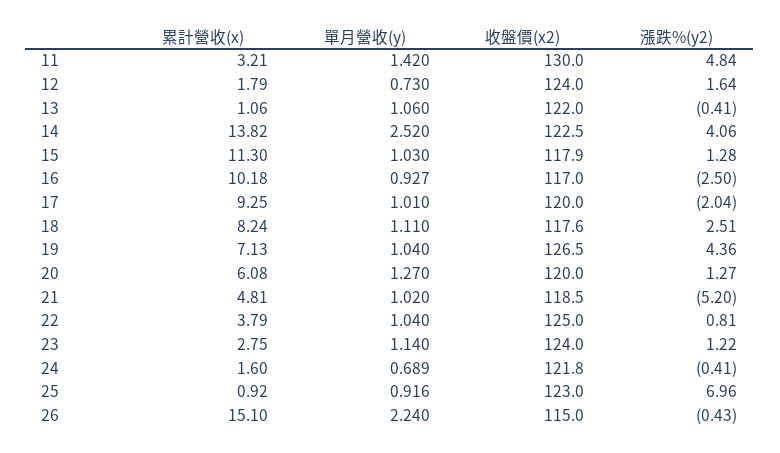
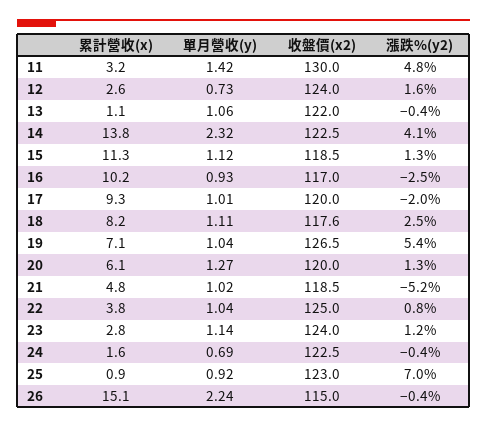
  {
    "累計營收(x)": {
      "11": 3.21,
-     "12": 1.79,
+     "12": 2.6,
      "13": 1.06,
      "14": 13.82,
      "15": 11.3,
      "16": 10.18,
      "17": 9.25,
      "18": 8.24,
      "19": 7.13,
      "20": 6.08,
      "21": 4.81,
      "22": 3.79,
      "23": 2.75,
      "24": 1.6,
      "25": 0.92,
      "26": 15.1
    },
    "單月營收(y)": {
      "11": 1.42,
      "12": 0.73,
      "13": 1.06,
-     "14": 2.52,
+     "14": 2.32,
-     "15": 1.03,
+     "15": 1.12,
      "16": 0.927,
      "17": 1.01,
      "18": 1.11,
      "19": 1.04,
      "20": 1.27,
      "21": 1.02,
      "22": 1.04,
      "23": 1.14,
      "24": 0.689,
      "25": 0.916,
      "26": 2.24
    },
    "收盤價(x2)": {
      "11": 130,
      "12": 124,
      "13": 122,
      "14": 122.5,
-     "15": 117.9,
+     "15": 118.5,
      "16": 117,
      "17": 120,
      "18": 117.6,
      "19": 126.5,
      "20": 120,
      "21": 118.5,
      "22": 125,
      "23": 124,
-     "24": 121.8,
+     "24": 122.5,
      "25": 123,
      "26": 115
    },
    "漲跌%(y2)": {
      "11": 4.84,
      "12": 1.64,
      "13": -0.41,
      "14": 4.06,
      "15": 1.28,
      "16": -2.5,
      "17": -2.04,
      "18": 2.51,
-     "19": 4.36,
+     "19": 5.4,
      "20": 1.27,
      "21": -5.2,
      "22": 0.81,
      "23": 1.22,
      "24": -0.41,
      "25": 6.96,
      "26": -0.43
    }
  }

